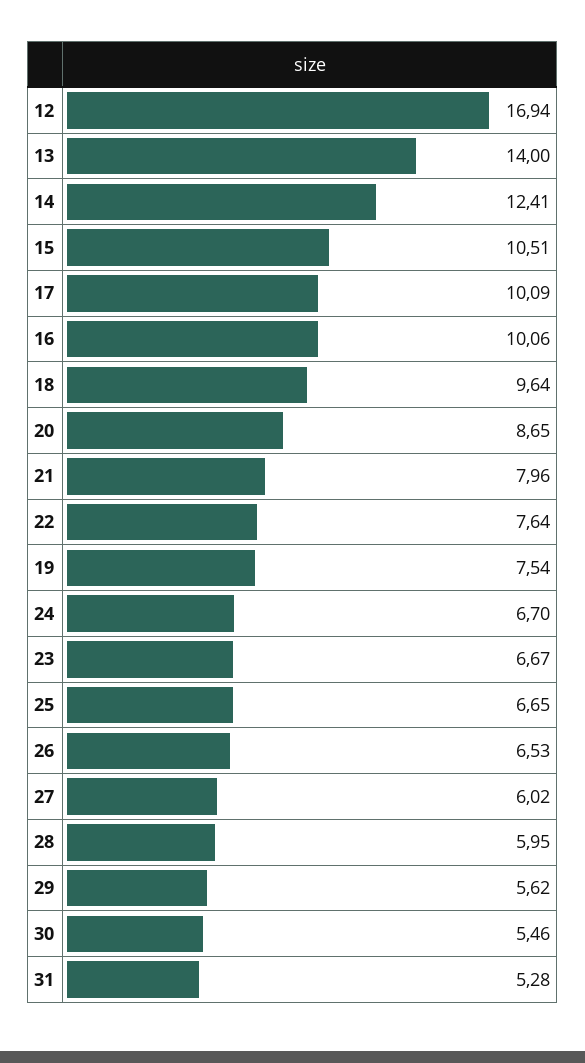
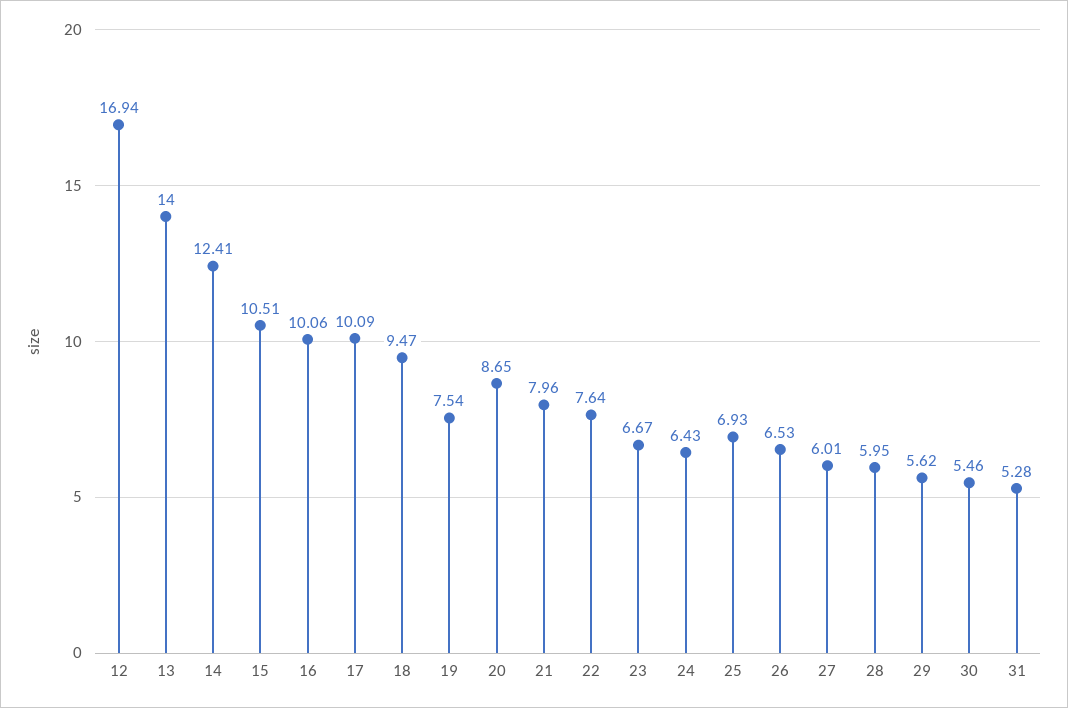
  {
    "12": 16.94,
    "13": 14,
    "14": 12.41,
    "15": 10.51,
    "17": 10.09,
    "16": 10.06,
-   "18": 9.64,
+   "18": 9.47,
    "20": 8.65,
    "21": 7.96,
    "22": 7.64,
    "19": 7.54,
-   "24": 6.7,
+   "24": 6.43,
    "23": 6.67,
-   "25": 6.65,
+   "25": 6.93,
    "26": 6.53,
-   "27": 6.02,
+   "27": 6.01,
    "28": 5.95,
    "29": 5.62,
    "30": 5.46,
    "31": 5.28
  }

